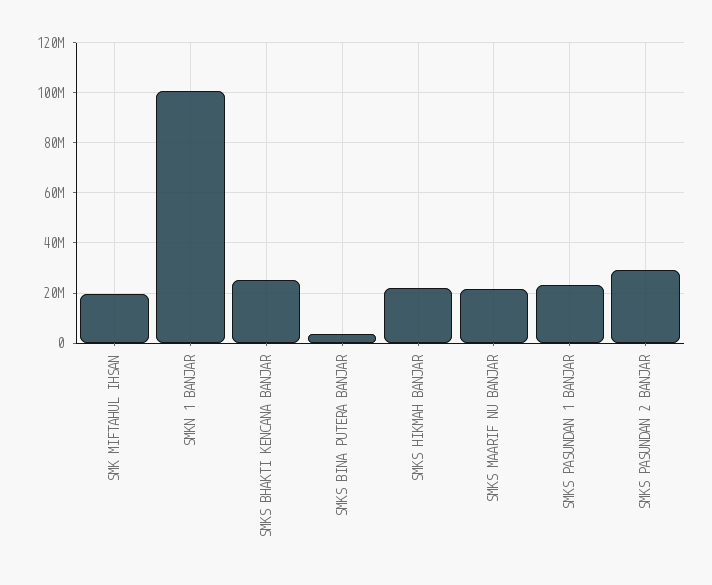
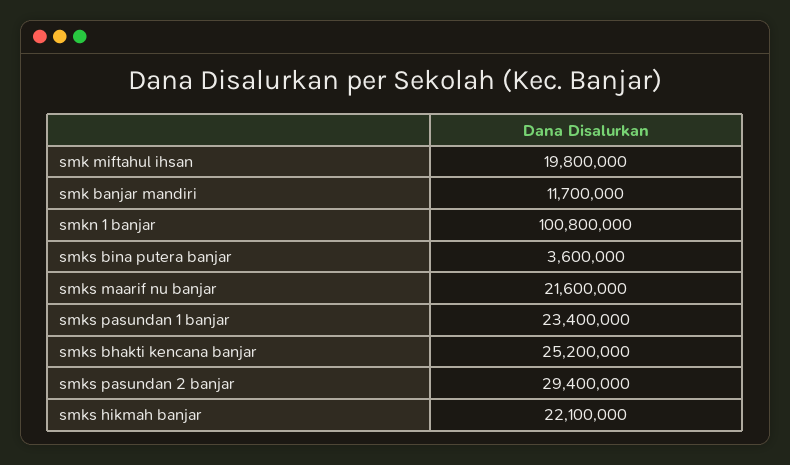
  {
    "SMK MIFTAHUL IHSAN": 19800000,
    "SMKN 1 BANJAR": 100800000,
    "SMKS BHAKTI KENCANA BANJAR": 25200000,
    "SMKS BINA PUTERA BANJAR": 3600000,
    "SMKS HIKMAH BANJAR": 22100000,
    "SMKS MAARIF NU BANJAR": 21600000,
    "SMKS PASUNDAN 1 BANJAR": 23400000,
-   "SMKS PASUNDAN 2 BANJAR": 29400000
+   "SMKS PASUNDAN 2 BANJAR": 29400000,
+   "smk banjar mandiri": 11700000
  }

